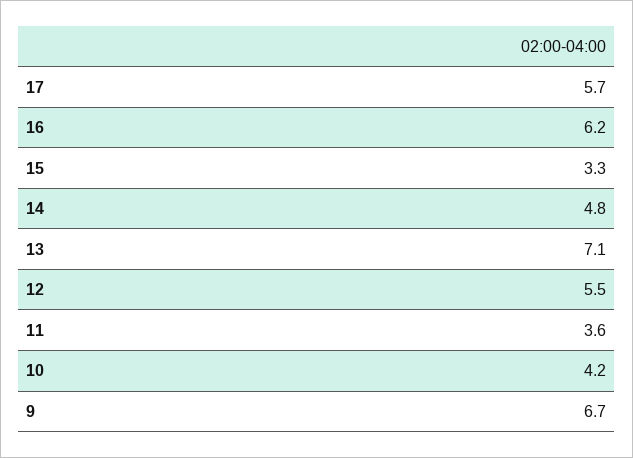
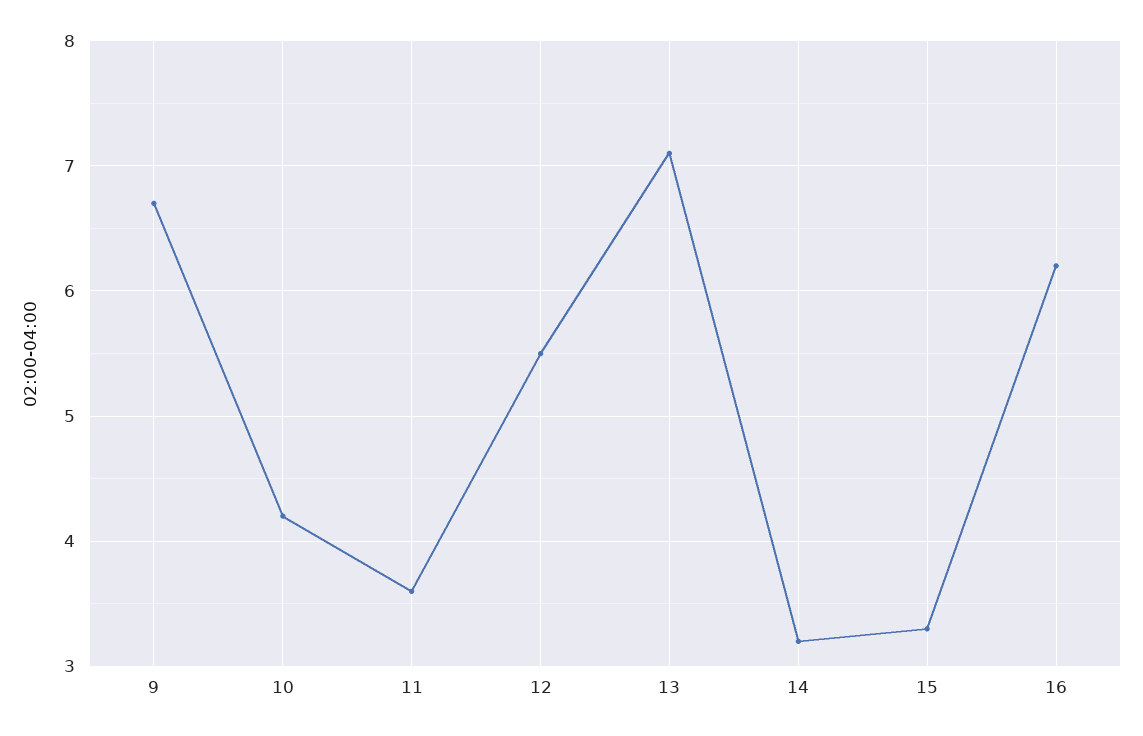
  {
-   "17": 5.7,
    "16": 6.2,
    "15": 3.3,
-   "14": 4.8,
+   "14": 3.2,
    "13": 7.1,
    "12": 5.5,
    "11": 3.6,
    "10": 4.2,
    "9": 6.7
  }

